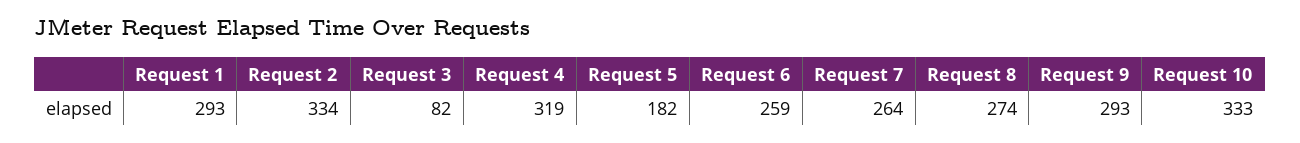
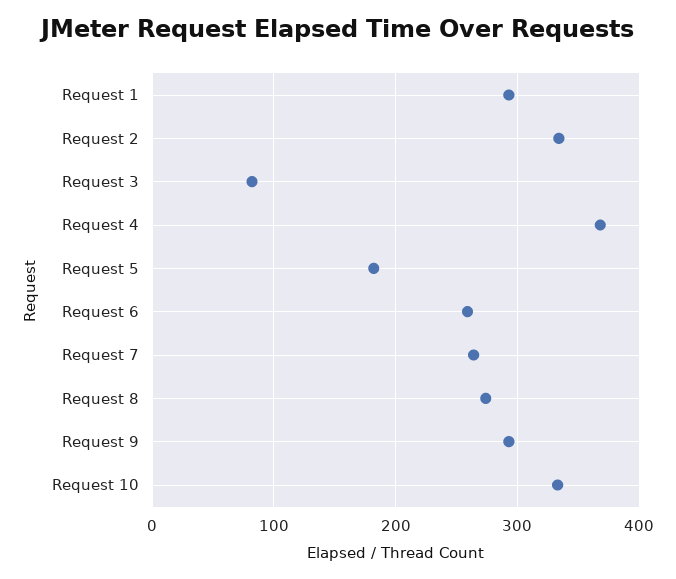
  {
    "Request 1": 293,
    "Request 2": 334,
    "Request 3": 82,
-   "Request 4": 319,
+   "Request 4": 370,
    "Request 5": 182,
    "Request 6": 259,
    "Request 7": 264,
    "Request 8": 274,
    "Request 9": 293,
    "Request 10": 333
  }

